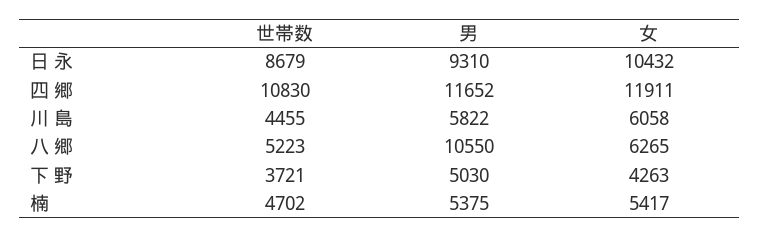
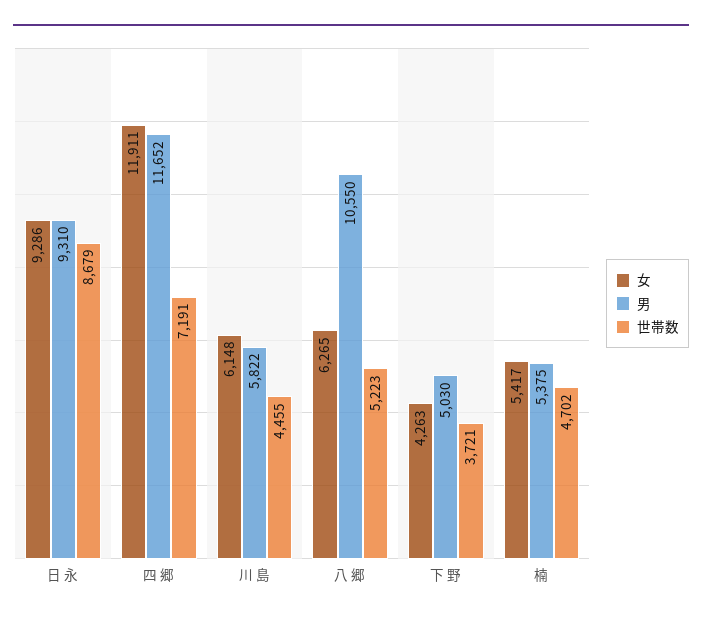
  {
    "世帯数": {
      "日 永": 8679,
-     "四 郷": 10830,
+     "四 郷": 7191,
      "川 島": 4455,
      "八 郷": 5223,
      "下 野": 3721,
      "楠": 4702
    },
    "男": {
      "日 永": 9310,
      "四 郷": 11652,
      "川 島": 5822,
      "八 郷": 10550,
      "下 野": 5030,
      "楠": 5375
    },
    "女": {
-     "日 永": 10432,
+     "日 永": 9286,
      "四 郷": 11911,
-     "川 島": 6058,
+     "川 島": 6148,
      "八 郷": 6265,
      "下 野": 4263,
      "楠": 5417
    }
  }

